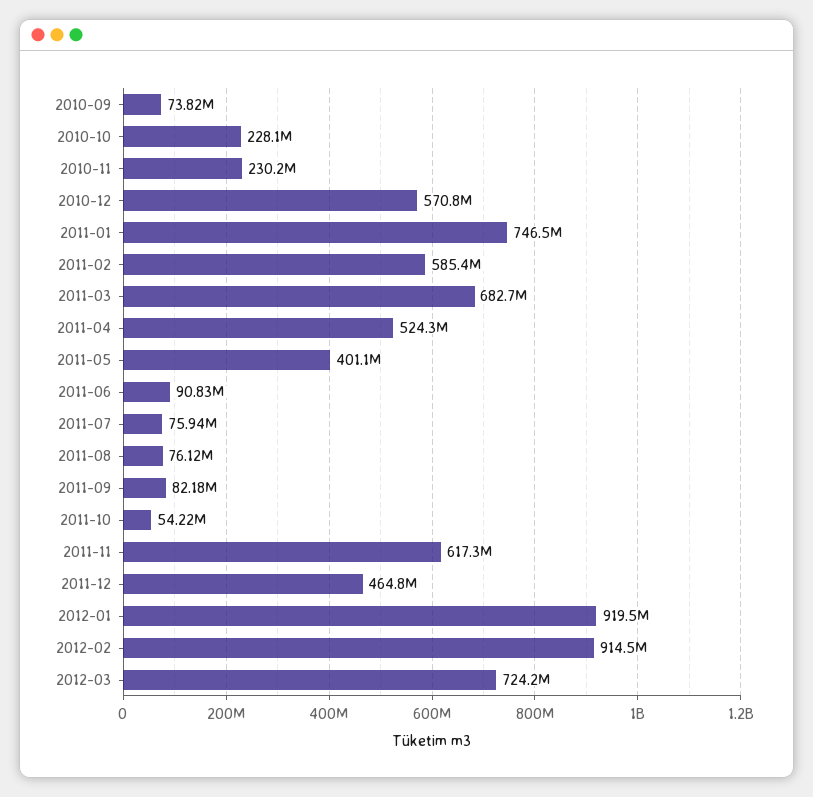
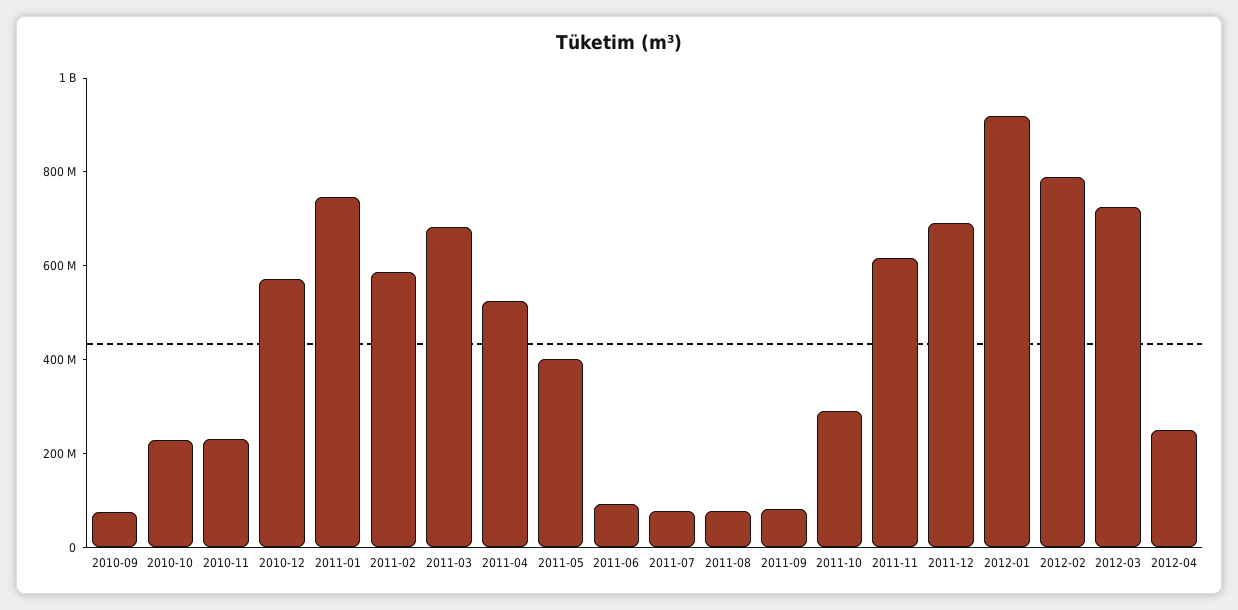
  {
    "2010-09": 73820000,
    "2010-10": 228100000,
    "2010-11": 230200000,
    "2010-12": 570800000,
    "2011-01": 746500000,
    "2011-02": 585400000,
    "2011-03": 682700000,
    "2011-04": 524300000,
    "2011-05": 401100000,
    "2011-06": 90830000,
    "2011-07": 75940000,
    "2011-08": 76120000,
    "2011-09": 82180000,
-   "2011-10": 54220000,
+   "2011-10": 300000000,
    "2011-11": 617300000,
-   "2011-12": 464800000,
+   "2011-12": 700000000,
    "2012-01": 919500000,
-   "2012-02": 914500000,
+   "2012-02": 800000000,
-   "2012-03": 724200000
+   "2012-03": 724200000,
+   "2012-04": 250000000
  }

